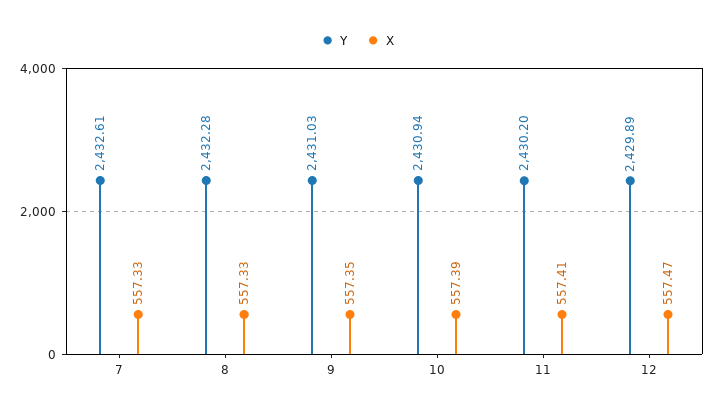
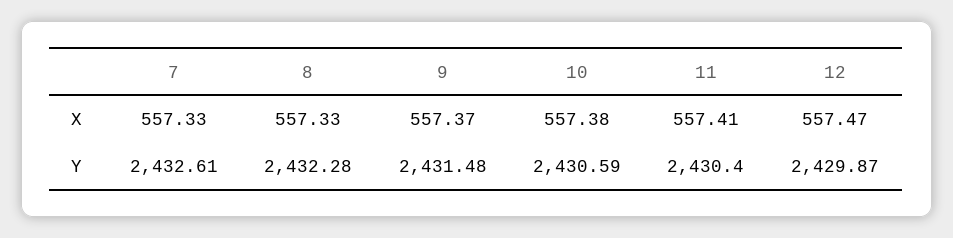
  {
    "Y": {
      "7": 2432.61,
      "8": 2432.28,
-     "9": 2431.03,
+     "9": 2431.48,
-     "10": 2430.94,
+     "10": 2430.59,
-     "11": 2430.2,
+     "11": 2430.4,
-     "12": 2429.89
+     "12": 2429.87
    },
    "X": {
      "7": 557.33,
      "8": 557.33,
-     "9": 557.35,
+     "9": 557.37,
-     "10": 557.39,
+     "10": 557.38,
      "11": 557.41,
      "12": 557.47
    }
  }

